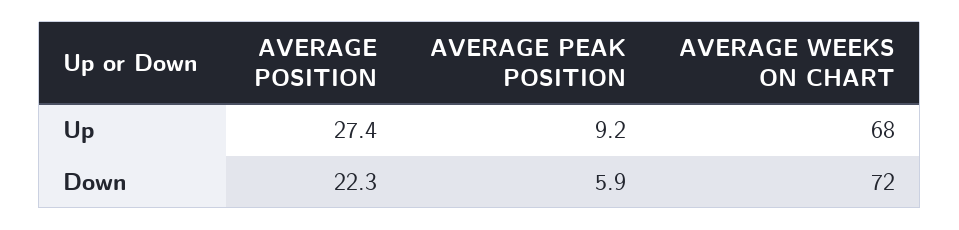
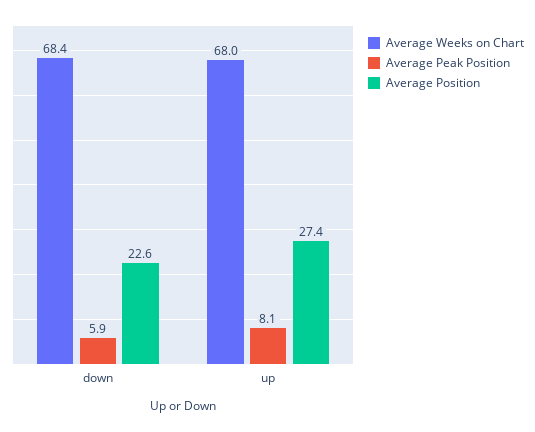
  {
    "AVERAGE POSITION": {
      "Up": 27.4,
-     "Down": 22.3
+     "Down": 22.6
    },
    "AVERAGE PEAK POSITION": {
-     "Up": 9.2,
+     "Up": 8.1,
      "Down": 5.9
    },
    "AVERAGE WEEKS ON CHART": {
      "Up": 68,
-     "Down": 72
+     "Down": 68.4
    }
  }

